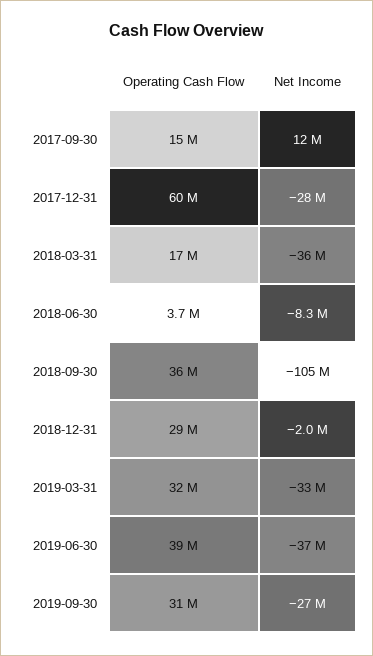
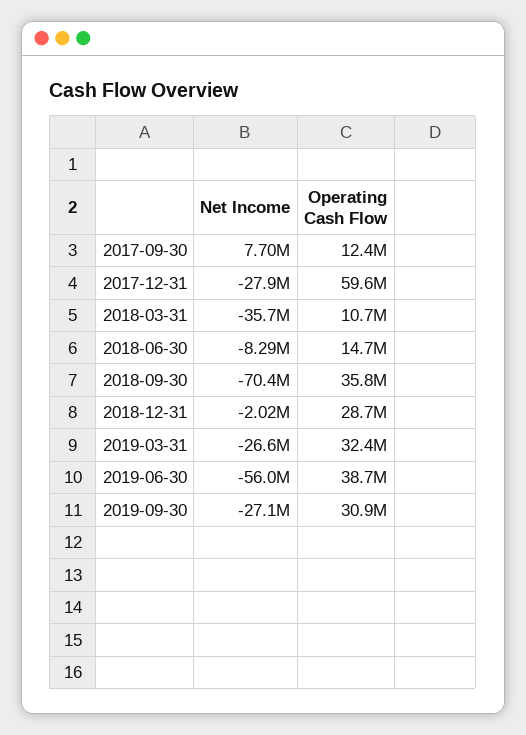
  {
    "Operating Cash Flow": {
-     "2017-09-30": 15000000,
+     "2017-09-30": 12400000,
      "2017-12-31": 59600000,
-     "2018-03-31": 17000000,
+     "2018-03-31": 10700000,
-     "2018-06-30": 3700000,
+     "2018-06-30": 14700000,
      "2018-09-30": 35800000,
      "2018-12-31": 28700000,
      "2019-03-31": 32400000,
      "2019-06-30": 38700000,
      "2019-09-30": 30900000
    },
    "Net Income": {
-     "2017-09-30": 12000000,
+     "2017-09-30": 7700000,
      "2017-12-31": -27900000,
      "2018-03-31": -35700000,
      "2018-06-30": -8290000,
-     "2018-09-30": -105000000,
+     "2018-09-30": -70400000,
      "2018-12-31": -2020000,
-     "2019-03-31": -33000000,
+     "2019-03-31": -26600000,
-     "2019-06-30": -37000000,
+     "2019-06-30": -56000000,
      "2019-09-30": -27100000
    }
  }

